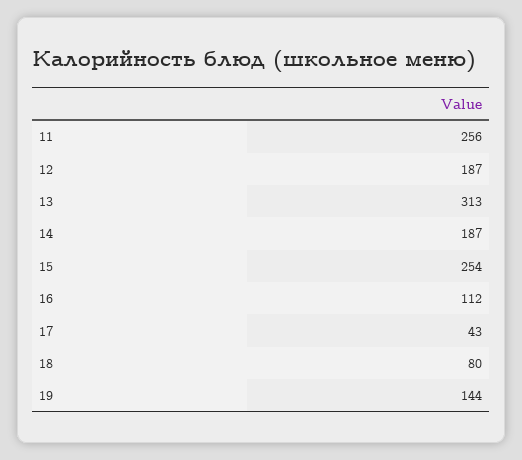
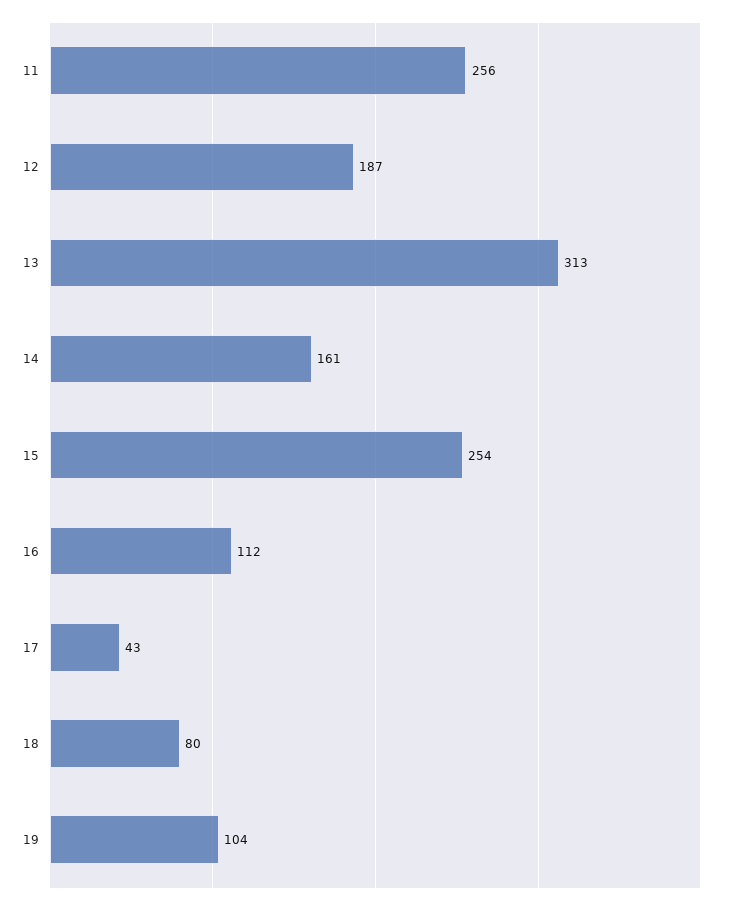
  {
    "11": 256,
    "12": 187,
    "13": 313,
-   "14": 187,
+   "14": 161,
    "15": 254,
    "16": 112,
    "17": 43,
    "18": 80,
-   "19": 144
+   "19": 104
  }

